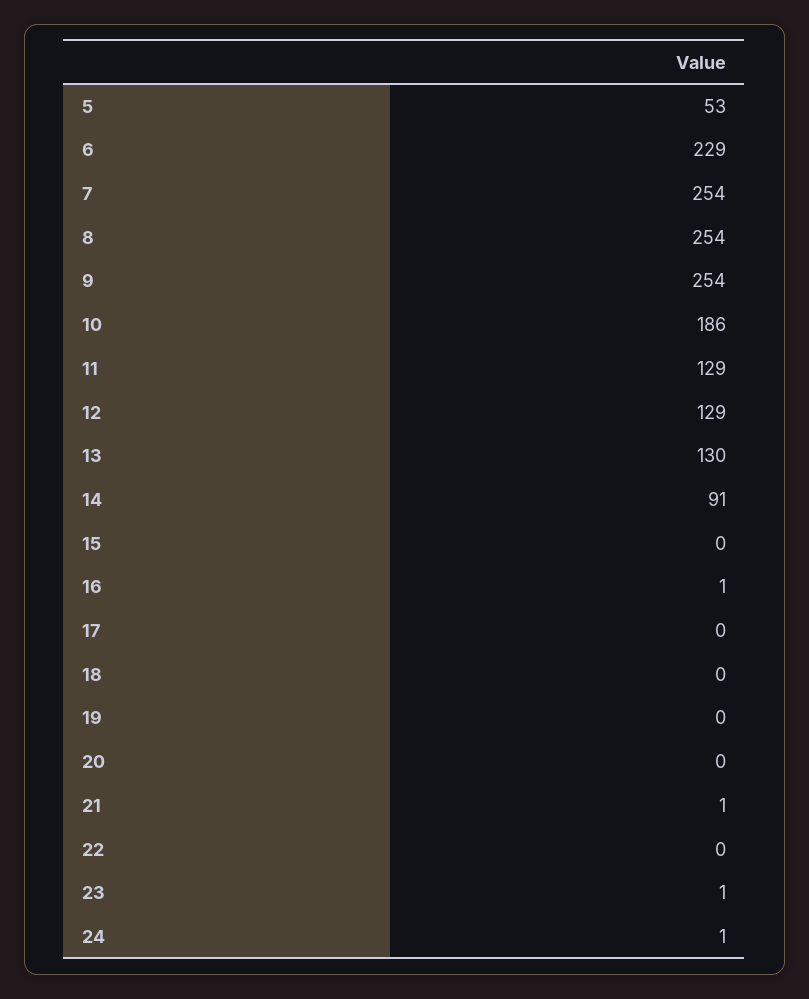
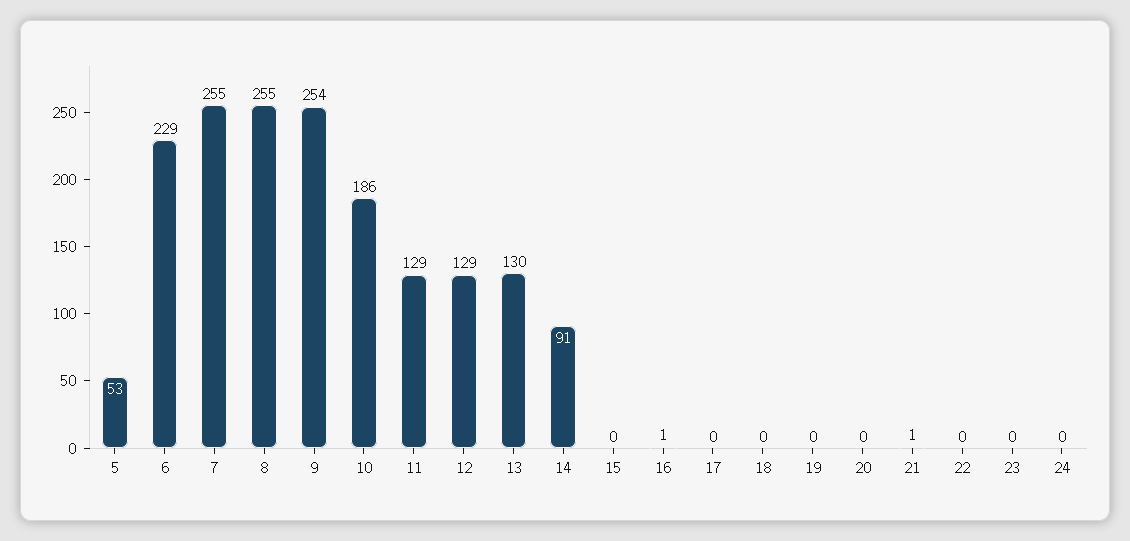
  {
    "5": 53,
    "6": 229,
-   "7": 254,
+   "7": 255,
-   "8": 254,
+   "8": 255,
    "9": 254,
    "10": 186,
    "11": 129,
    "12": 129,
    "13": 130,
    "14": 91,
    "15": 0,
    "16": 1,
    "17": 0,
    "18": 0,
    "19": 0,
    "20": 0,
    "21": 1,
    "22": 0,
-   "23": 1,
+   "23": 0,
-   "24": 1
+   "24": 0
  }

